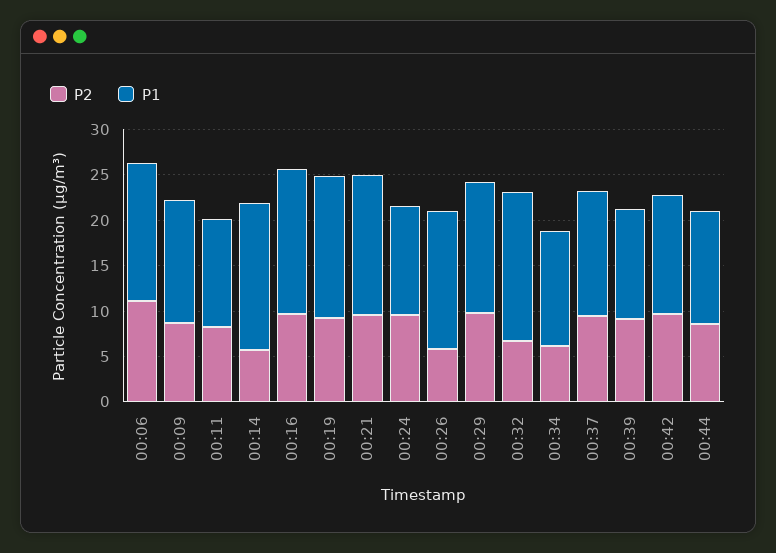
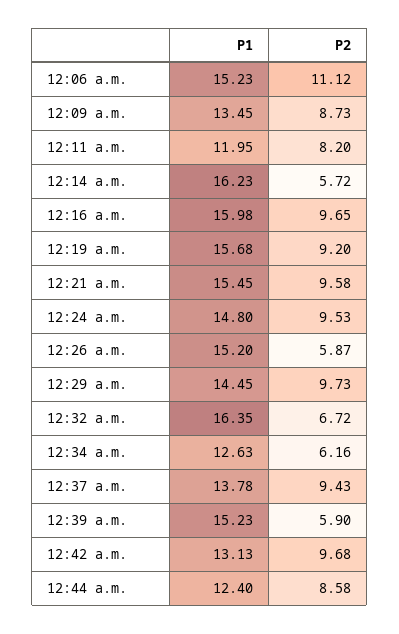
  {
    "P2": {
      "00:06": 11.12,
      "00:09": 8.73,
      "00:11": 8.2,
      "00:14": 5.72,
      "00:16": 9.65,
      "00:19": 9.2,
      "00:21": 9.58,
      "00:24": 9.53,
      "00:26": 5.87,
      "00:29": 9.73,
      "00:32": 6.72,
      "00:34": 6.16,
      "00:37": 9.43,
-     "00:39": 9,
+     "00:39": 5.9,
      "00:42": 9.68,
      "00:44": 8.58
    },
    "P1": {
      "00:06": 15.23,
      "00:09": 13.45,
      "00:11": 11.95,
      "00:14": 16.23,
      "00:16": 15.98,
      "00:19": 15.68,
      "00:21": 15.45,
-     "00:24": 12,
+     "00:24": 14.8,
      "00:26": 15.2,
      "00:29": 14.45,
      "00:32": 16.35,
      "00:34": 12.63,
      "00:37": 13.78,
-     "00:39": 12,
+     "00:39": 15.23,
      "00:42": 13.13,
      "00:44": 12.4
    }
  }

